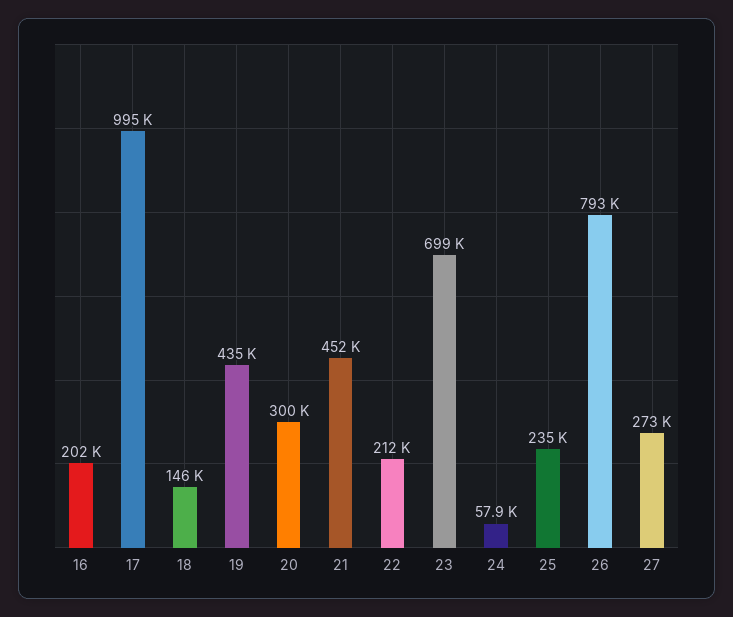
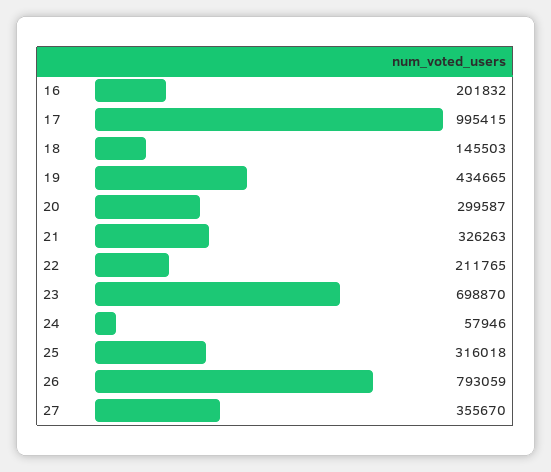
  {
    "16": 201832,
    "17": 995415,
    "18": 145503,
    "19": 434665,
    "20": 299587,
-   "21": 452000,
+   "21": 326263,
    "22": 211765,
    "23": 698870,
    "24": 57946,
-   "25": 235000,
+   "25": 316018,
    "26": 793059,
-   "27": 273000
+   "27": 355670
  }

